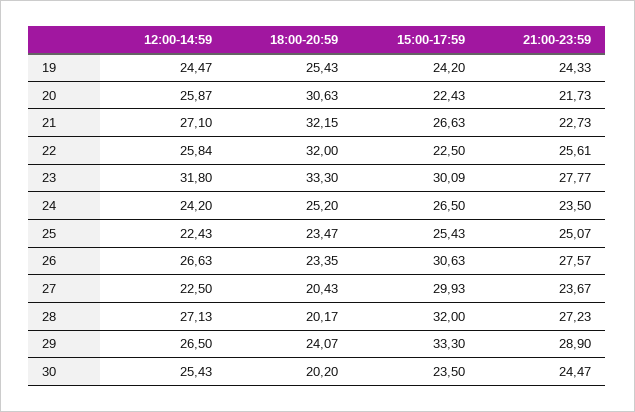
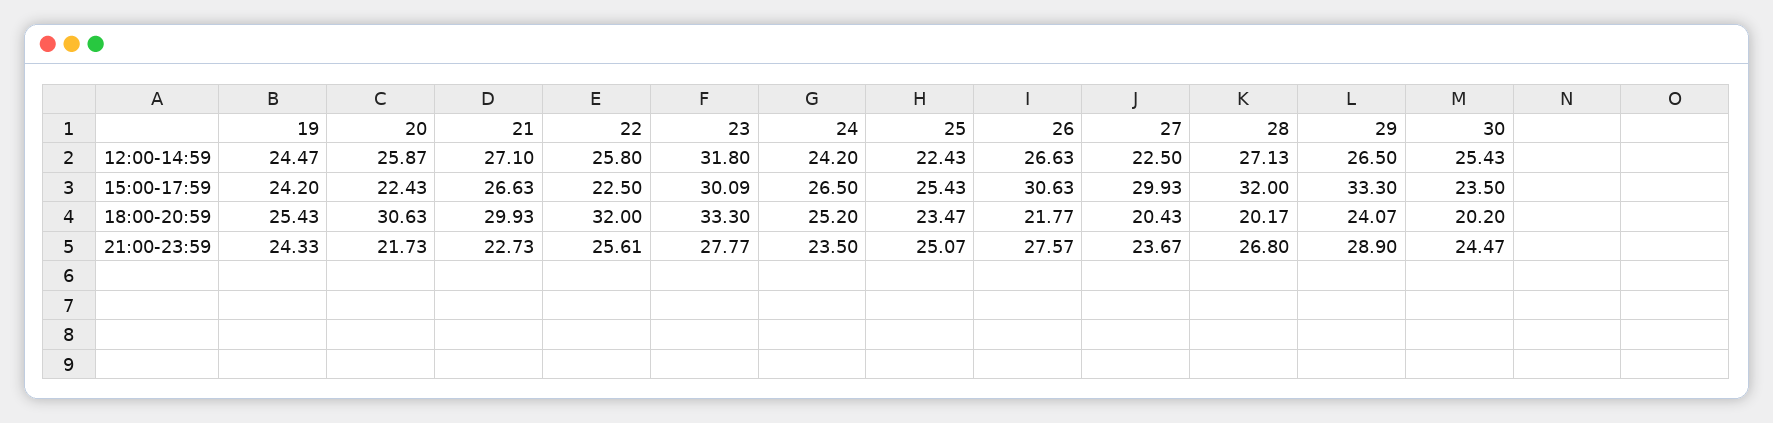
  {
    "12:00-14:59": {
      "19": 24.47,
      "20": 25.87,
      "21": 27.1,
-     "22": 25.84,
+     "22": 25.8,
      "23": 31.8,
      "24": 24.2,
      "25": 22.43,
      "26": 26.63,
      "27": 22.5,
      "28": 27.13,
      "29": 26.5,
      "30": 25.43
    },
    "18:00-20:59": {
      "19": 25.43,
      "20": 30.63,
-     "21": 32.15,
+     "21": 29.93,
      "22": 32,
      "23": 33.3,
      "24": 25.2,
      "25": 23.47,
-     "26": 23.35,
+     "26": 21.77,
      "27": 20.43,
      "28": 20.17,
      "29": 24.07,
      "30": 20.2
    },
    "15:00-17:59": {
      "19": 24.2,
      "20": 22.43,
      "21": 26.63,
      "22": 22.5,
      "23": 30.09,
      "24": 26.5,
      "25": 25.43,
      "26": 30.63,
      "27": 29.93,
      "28": 32,
      "29": 33.3,
      "30": 23.5
    },
    "21:00-23:59": {
      "19": 24.33,
      "20": 21.73,
      "21": 22.73,
      "22": 25.61,
      "23": 27.77,
      "24": 23.5,
      "25": 25.07,
      "26": 27.57,
      "27": 23.67,
-     "28": 27.23,
+     "28": 26.8,
      "29": 28.9,
      "30": 24.47
    }
  }

